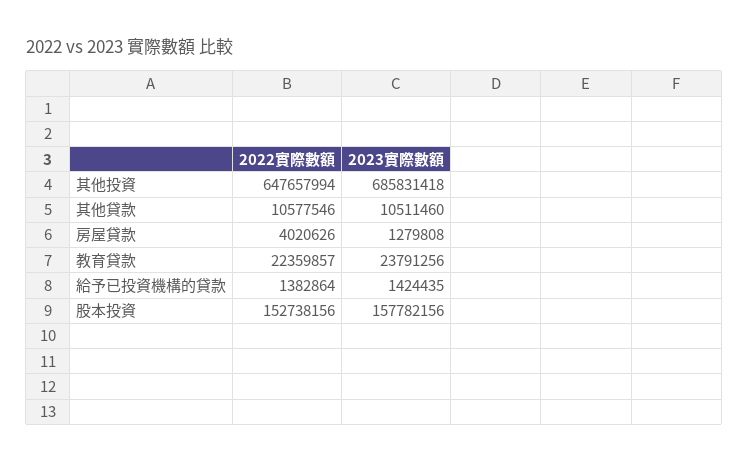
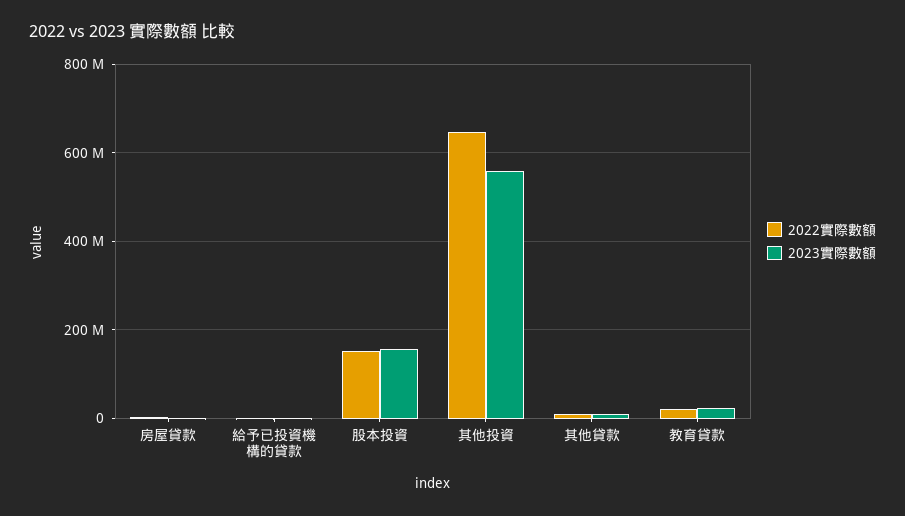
  {
    "2022實際數額": {
      "其他投資": 647657994,
      "其他貸款": 10577546,
      "房屋貸款": 4020626,
      "教育貸款": 22359857,
      "給予已投資機構的貸款": 1382864,
      "股本投資": 152738156
    },
    "2023實際數額": {
-     "其他投資": 685831418,
+     "其他投資": 560000000,
      "其他貸款": 10511460,
      "房屋貸款": 1279808,
      "教育貸款": 23791256,
      "給予已投資機構的貸款": 1424435,
      "股本投資": 157782156
    }
  }

